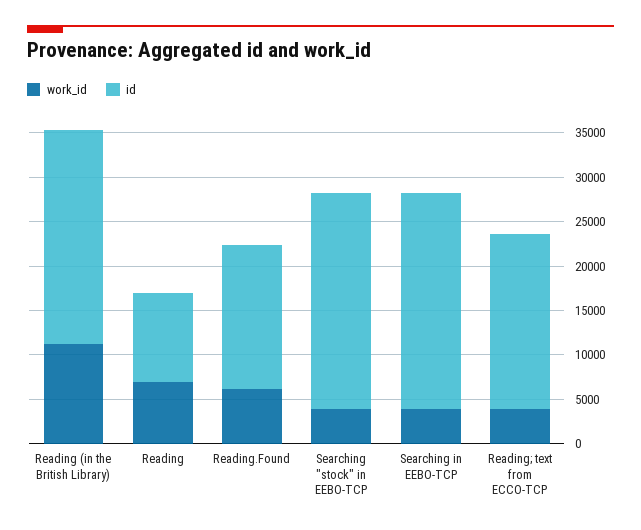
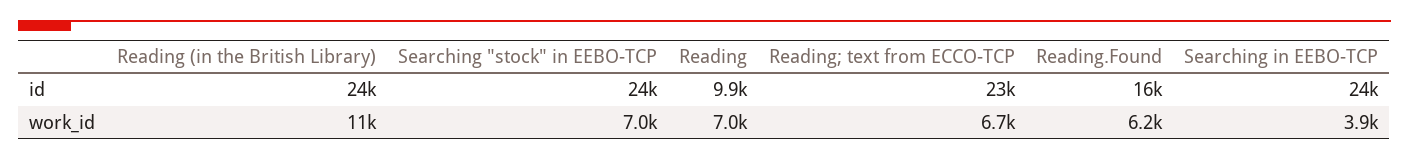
  {
    "work_id": {
      "Reading (in the British Library)": 11000,
      "Reading": 7000,
      "Reading.Found": 6200,
-     "Searching \"stock\" in EEBO-TCP": 4000,
+     "Searching \"stock\" in EEBO-TCP": 7000,
      "Searching in EEBO-TCP": 3900,
-     "Reading; text from ECCO-TCP": 4000
+     "Reading; text from ECCO-TCP": 6700
    },
    "id": {
      "Reading (in the British Library)": 24000,
      "Reading": 9900,
      "Reading.Found": 16000,
      "Searching \"stock\" in EEBO-TCP": 24000,
      "Searching in EEBO-TCP": 24000,
-     "Reading; text from ECCO-TCP": 20000
+     "Reading; text from ECCO-TCP": 23000
    }
  }

